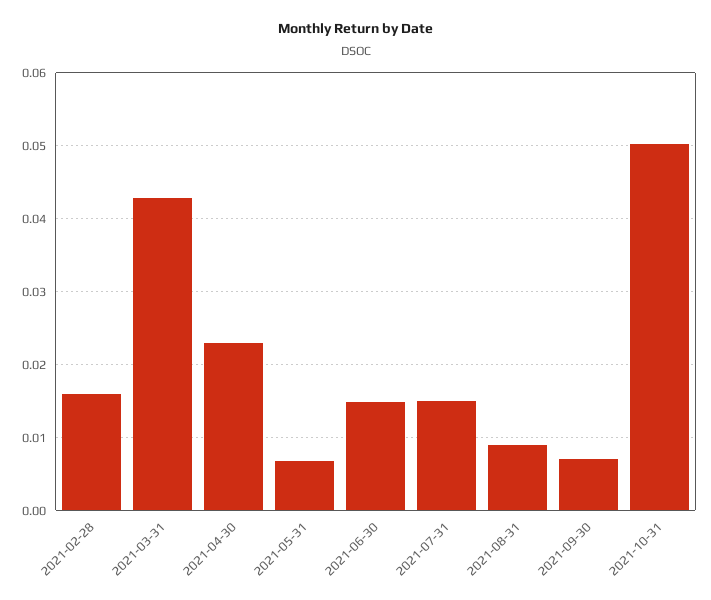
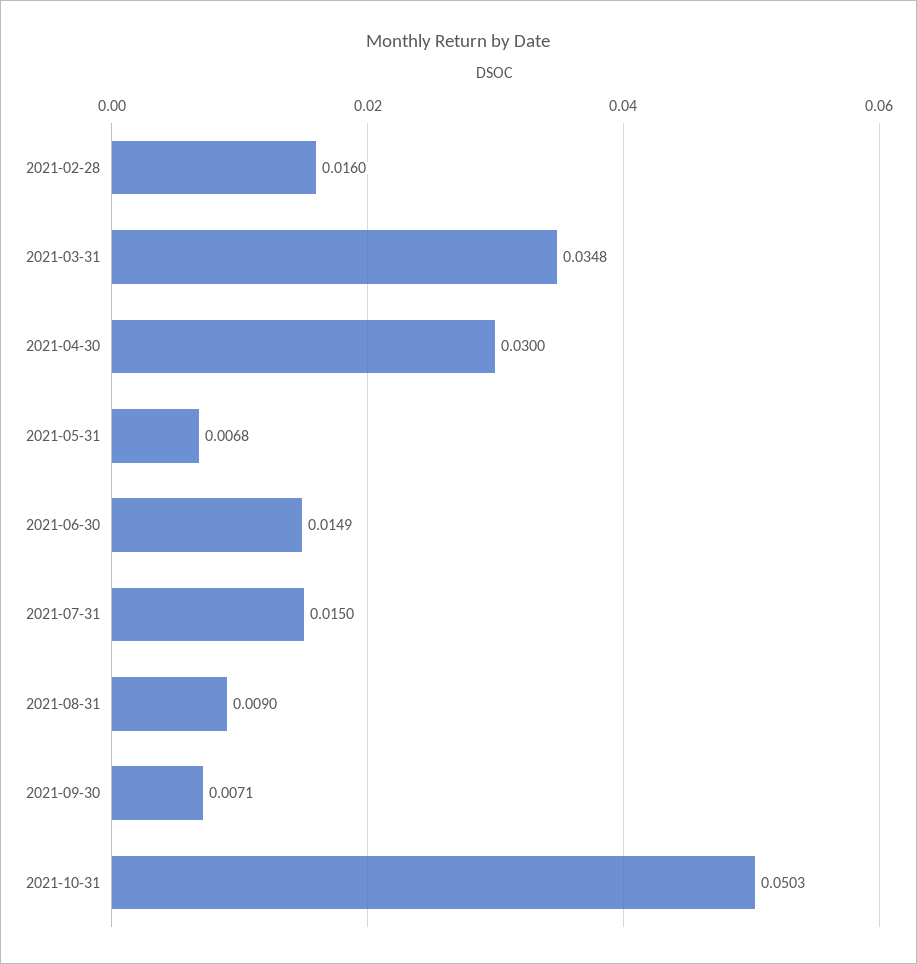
  {
    "2021-02-28": 0.016,
-   "2021-03-31": 0.043,
+   "2021-03-31": 0.0348,
-   "2021-04-30": 0.023,
+   "2021-04-30": 0.03,
    "2021-05-31": 0.0068,
    "2021-06-30": 0.0149,
    "2021-07-31": 0.015,
    "2021-08-31": 0.009,
    "2021-09-30": 0.0071,
    "2021-10-31": 0.0503
  }

